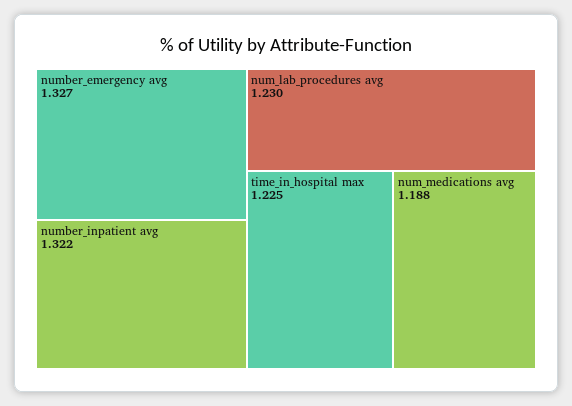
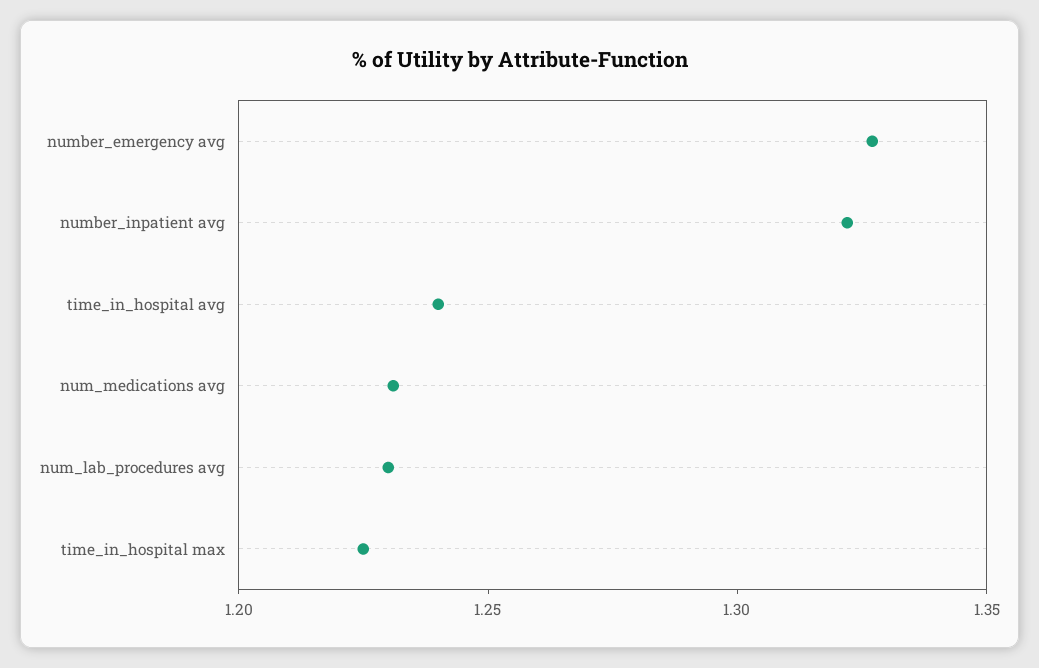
  {
    "number_emergency avg": 1.327,
    "number_inpatient avg": 1.322,
    "num_lab_procedures avg": 1.23,
    "time_in_hospital max": 1.225,
-   "num_medications avg": 1.188
+   "num_medications avg": 1.23,
+   "time_in_hospital avg": 1.24
  }

